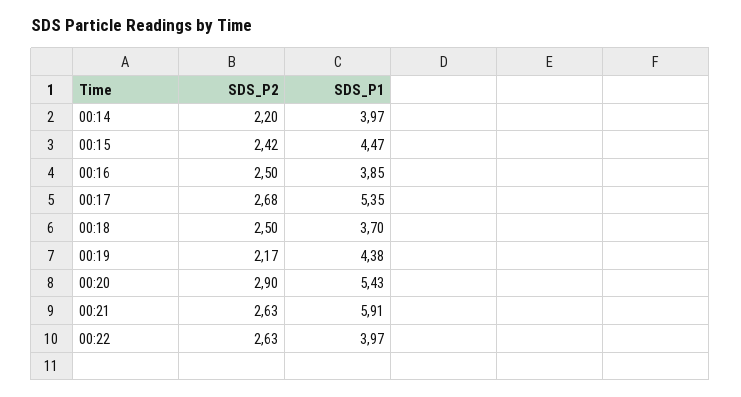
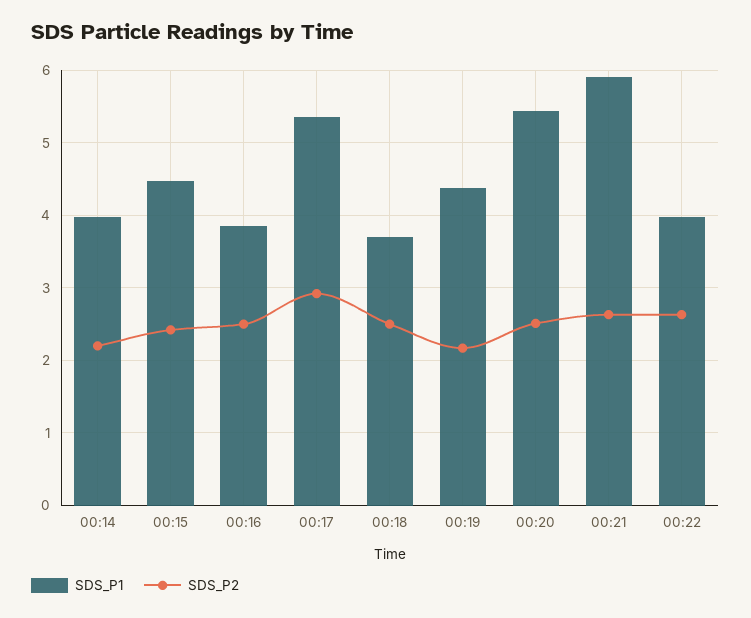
  {
    "SDS_P2": {
      "00:14": 2.2,
      "00:15": 2.42,
      "00:16": 2.5,
-     "00:17": 2.68,
+     "00:17": 2.9,
      "00:18": 2.5,
      "00:19": 2.17,
-     "00:20": 2.9,
+     "00:20": 2.5,
      "00:21": 2.63,
      "00:22": 2.63
    },
    "SDS_P1": {
      "00:14": 3.97,
      "00:15": 4.47,
      "00:16": 3.85,
      "00:17": 5.35,
      "00:18": 3.7,
      "00:19": 4.38,
      "00:20": 5.43,
      "00:21": 5.91,
      "00:22": 3.97
    }
  }

